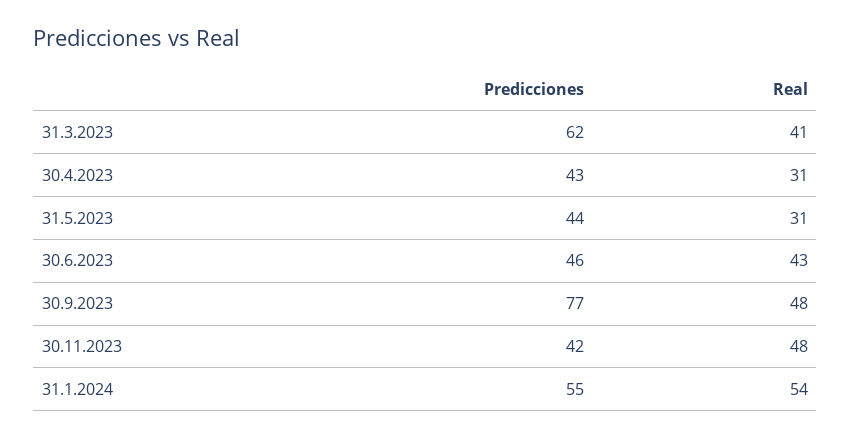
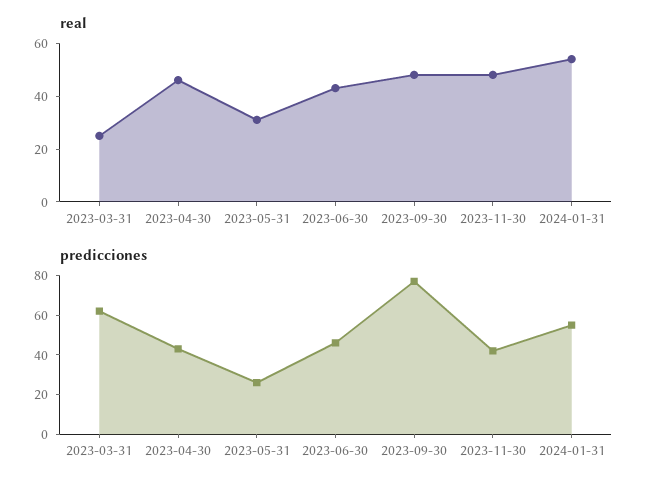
  {
    "Predicciones": {
      "31.3.2023": 62,
      "30.4.2023": 43,
-     "31.5.2023": 44,
+     "31.5.2023": 25,
      "30.6.2023": 46,
      "30.9.2023": 77,
      "30.11.2023": 42,
      "31.1.2024": 55
    },
    "Real": {
-     "31.3.2023": 41,
+     "31.3.2023": 25,
-     "30.4.2023": 31,
+     "30.4.2023": 45,
      "31.5.2023": 31,
      "30.6.2023": 43,
      "30.9.2023": 48,
      "30.11.2023": 48,
      "31.1.2024": 54
    }
  }

